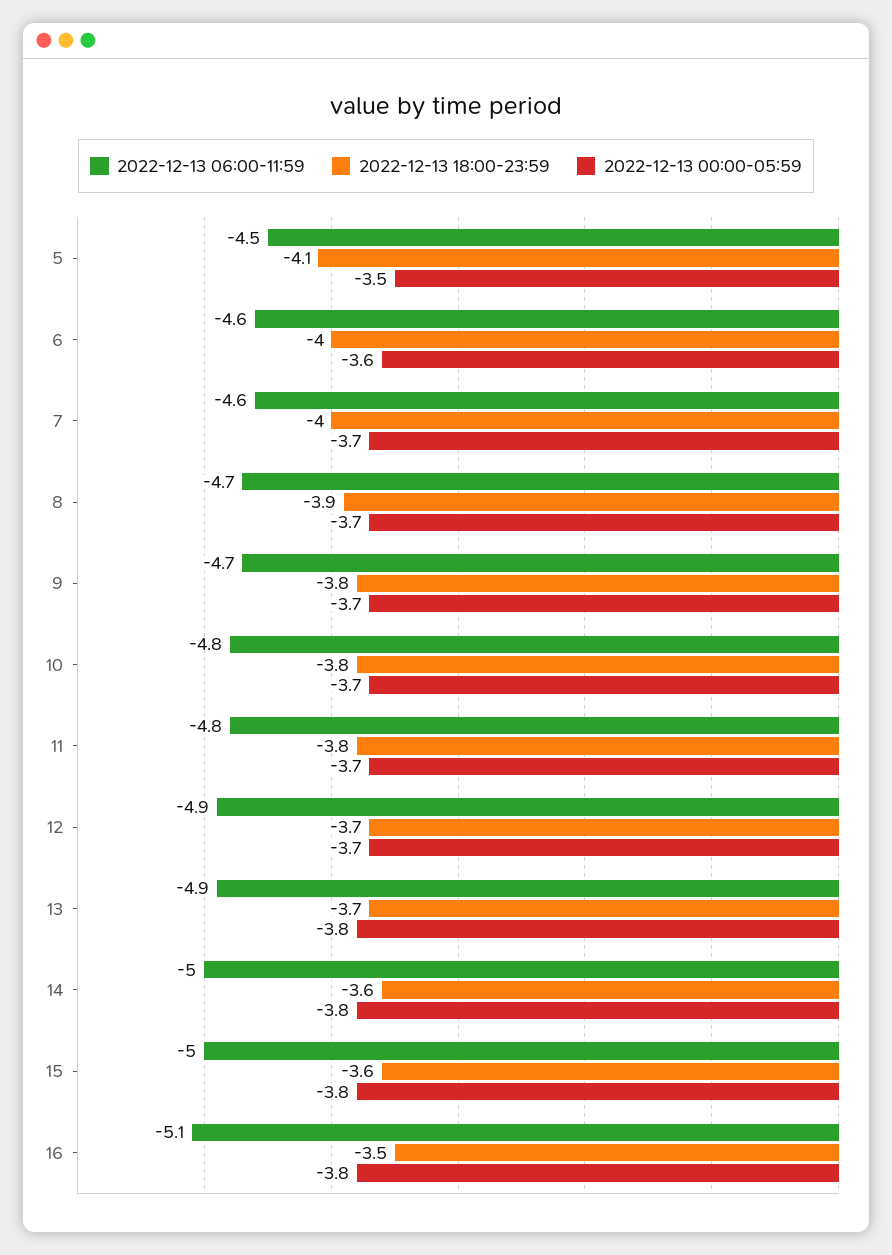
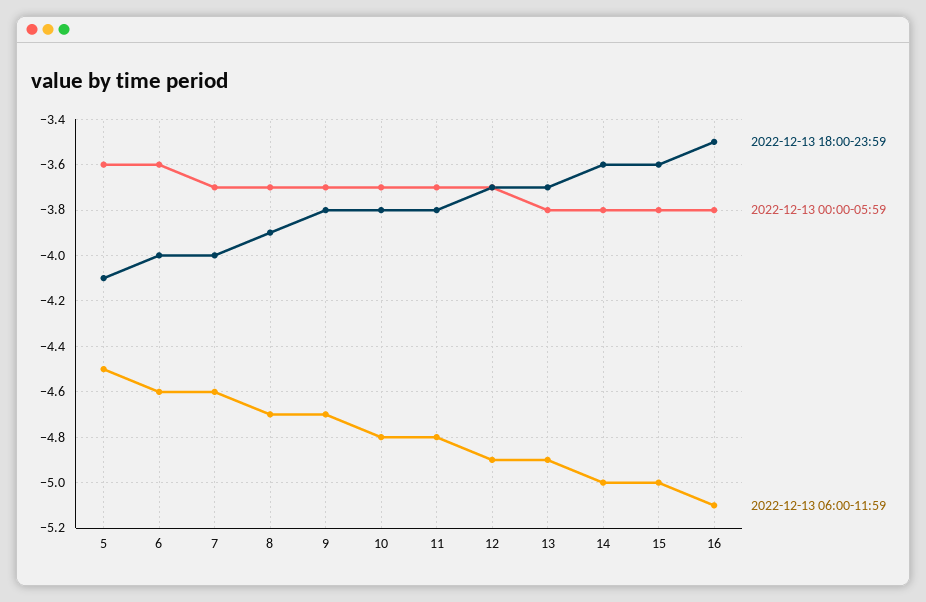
  {
    "2022-12-13 06:00-11:59": {
      "5": -4.5,
      "6": -4.6,
      "7": -4.6,
      "8": -4.7,
      "9": -4.7,
      "10": -4.8,
      "11": -4.8,
      "12": -4.9,
      "13": -4.9,
      "14": -5,
      "15": -5,
      "16": -5.1
    },
    "2022-12-13 18:00-23:59": {
      "5": -4.1,
      "6": -4,
      "7": -4,
      "8": -3.9,
      "9": -3.8,
      "10": -3.8,
      "11": -3.8,
      "12": -3.7,
      "13": -3.7,
      "14": -3.6,
      "15": -3.6,
      "16": -3.5
    },
    "2022-12-13 00:00-05:59": {
-     "5": -3.5,
+     "5": -3.6,
      "6": -3.6,
      "7": -3.7,
      "8": -3.7,
      "9": -3.7,
      "10": -3.7,
      "11": -3.7,
      "12": -3.7,
      "13": -3.8,
      "14": -3.8,
      "15": -3.8,
      "16": -3.8
    }
  }

